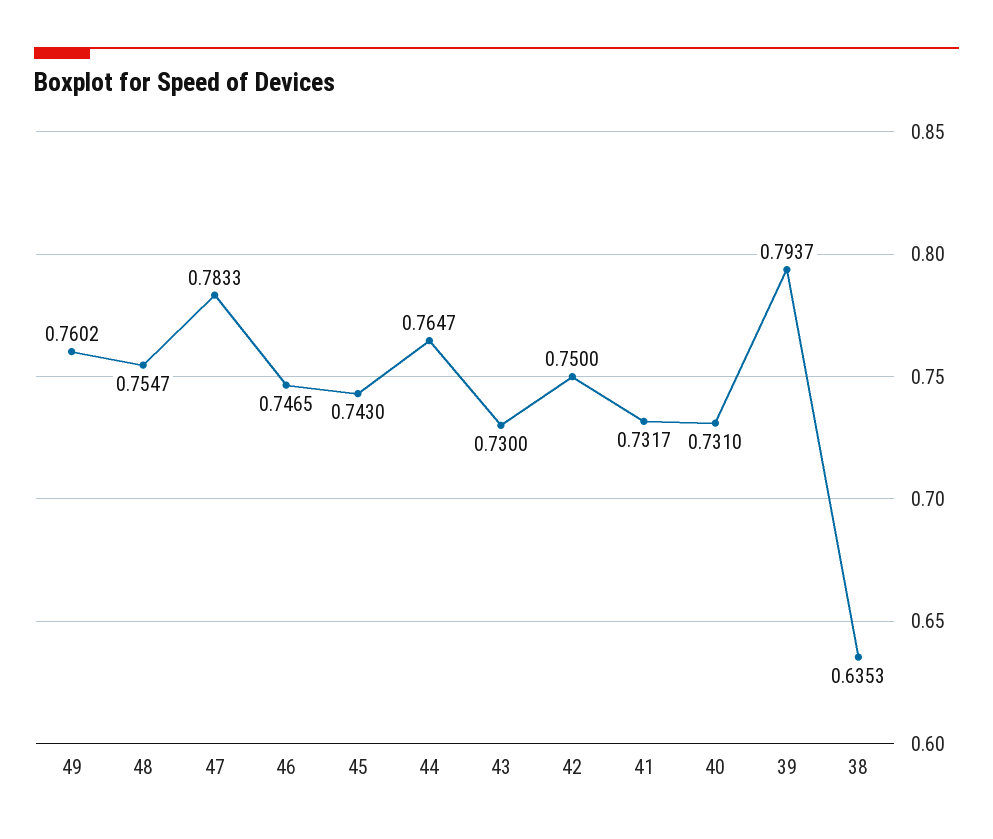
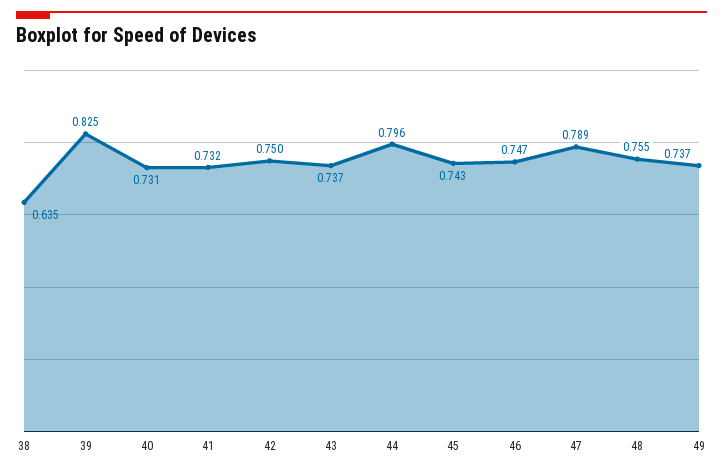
  {
-   "49": 0.7602,
+   "49": 0.737,
    "48": 0.7547,
-   "47": 0.7833,
+   "47": 0.789,
    "46": 0.7465,
    "45": 0.743,
-   "44": 0.7647,
+   "44": 0.796,
-   "43": 0.73,
+   "43": 0.737,
    "42": 0.75,
    "41": 0.7317,
    "40": 0.731,
-   "39": 0.7937,
+   "39": 0.825,
    "38": 0.6353
  }

